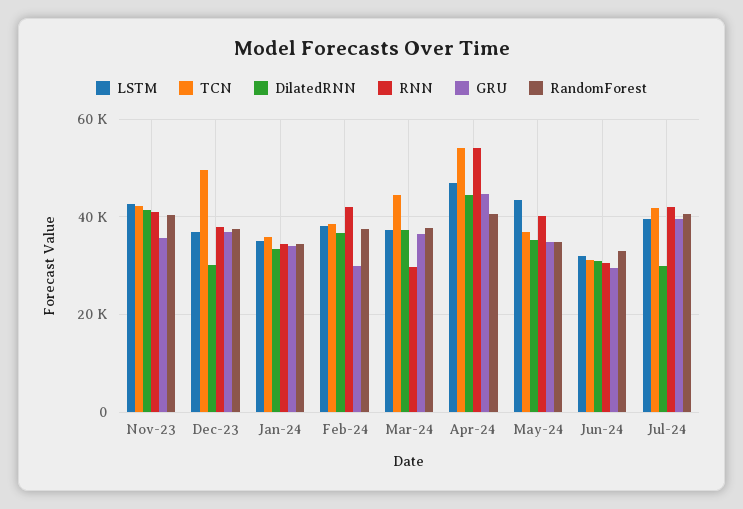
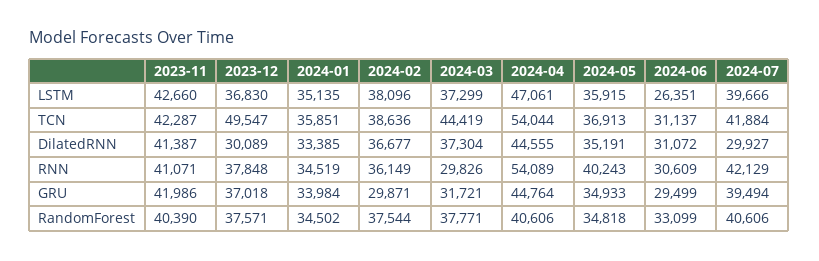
  {
    "LSTM": {
      "Nov-23": 42660,
      "Dec-23": 36830,
      "Jan-24": 35135,
      "Feb-24": 38096,
      "Mar-24": 37299,
      "Apr-24": 47061,
-     "May-24": 44000,
+     "May-24": 35915,
-     "Jun-24": 32000,
+     "Jun-24": 26351,
      "Jul-24": 39666
    },
    "TCN": {
      "Nov-23": 42287,
      "Dec-23": 49547,
      "Jan-24": 35851,
      "Feb-24": 38636,
      "Mar-24": 44419,
      "Apr-24": 54044,
      "May-24": 36913,
      "Jun-24": 31137,
      "Jul-24": 41884
    },
    "DilatedRNN": {
      "Nov-23": 41387,
      "Dec-23": 30089,
      "Jan-24": 33385,
      "Feb-24": 36677,
      "Mar-24": 37304,
      "Apr-24": 44555,
      "May-24": 35191,
      "Jun-24": 31072,
      "Jul-24": 29927
    },
    "RNN": {
      "Nov-23": 41071,
      "Dec-23": 37848,
      "Jan-24": 34519,
-     "Feb-24": 42000,
+     "Feb-24": 36149,
      "Mar-24": 29826,
      "Apr-24": 54089,
      "May-24": 40243,
      "Jun-24": 30609,
      "Jul-24": 42129
    },
    "GRU": {
-     "Nov-23": 36000,
+     "Nov-23": 41986,
      "Dec-23": 37018,
      "Jan-24": 33984,
      "Feb-24": 29871,
-     "Mar-24": 36000,
+     "Mar-24": 31721,
      "Apr-24": 44764,
      "May-24": 34933,
      "Jun-24": 29499,
      "Jul-24": 39494
    },
    "RandomForest": {
      "Nov-23": 40390,
      "Dec-23": 37571,
      "Jan-24": 34502,
      "Feb-24": 37544,
      "Mar-24": 37771,
      "Apr-24": 40606,
      "May-24": 34818,
      "Jun-24": 33099,
      "Jul-24": 40606
    }
  }

